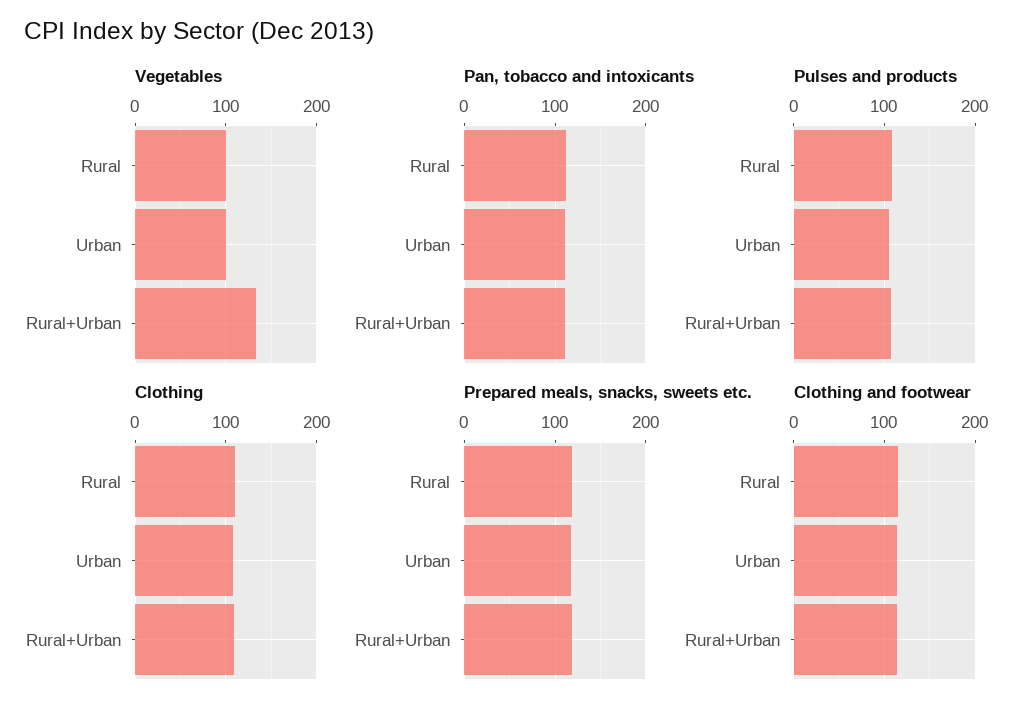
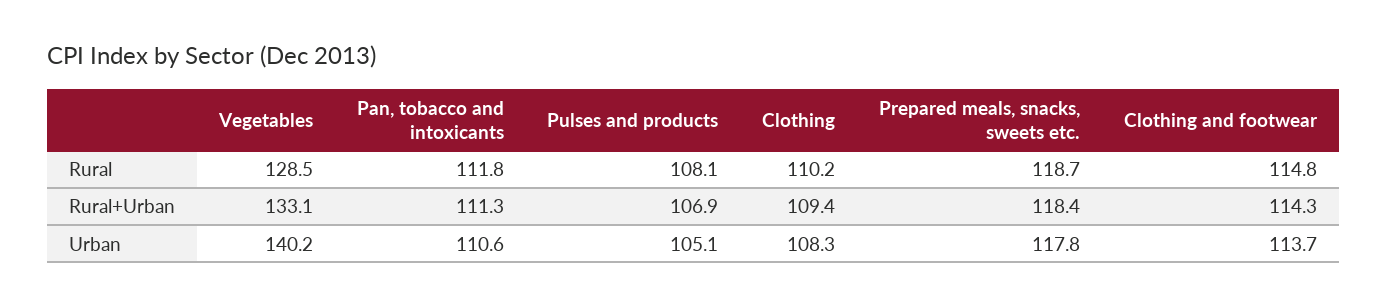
  {
    "Vegetables": {
-     "Rural": 100,
+     "Rural": 128.5,
-     "Urban": 100,
+     "Urban": 140.2,
      "Rural+Urban": 133.1
    },
    "Pan, tobacco and intoxicants": {
      "Rural": 111.8,
      "Urban": 110.6,
      "Rural+Urban": 111.3
    },
    "Pulses and products": {
      "Rural": 108.1,
      "Urban": 105.1,
      "Rural+Urban": 106.9
    },
    "Clothing": {
      "Rural": 110.2,
      "Urban": 108.3,
      "Rural+Urban": 109.4
    },
    "Prepared meals, snacks, sweets etc.": {
      "Rural": 118.7,
      "Urban": 117.8,
      "Rural+Urban": 118.4
    },
    "Clothing and footwear": {
      "Rural": 114.8,
      "Urban": 113.7,
      "Rural+Urban": 114.3
    }
  }

